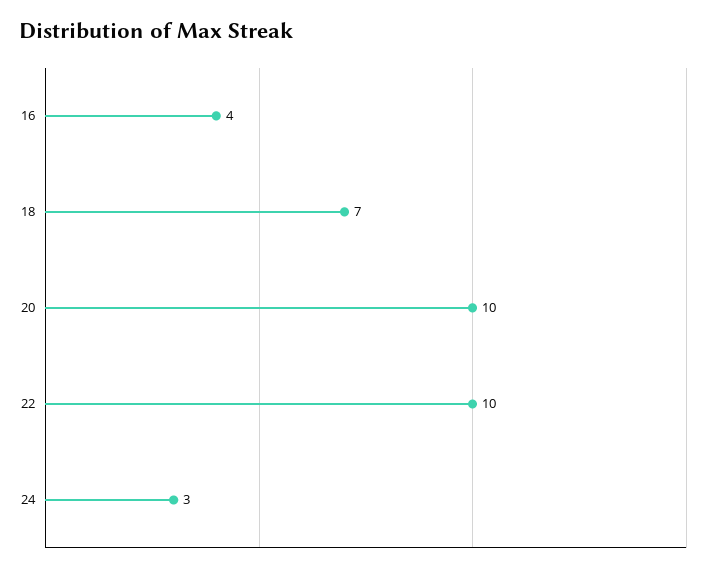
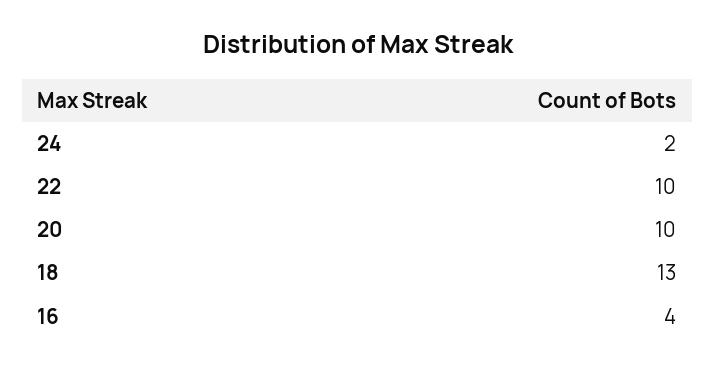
  {
    "16": 4,
-   "18": 7,
+   "18": 13,
    "20": 10,
    "22": 10,
-   "24": 3
+   "24": 2
  }

